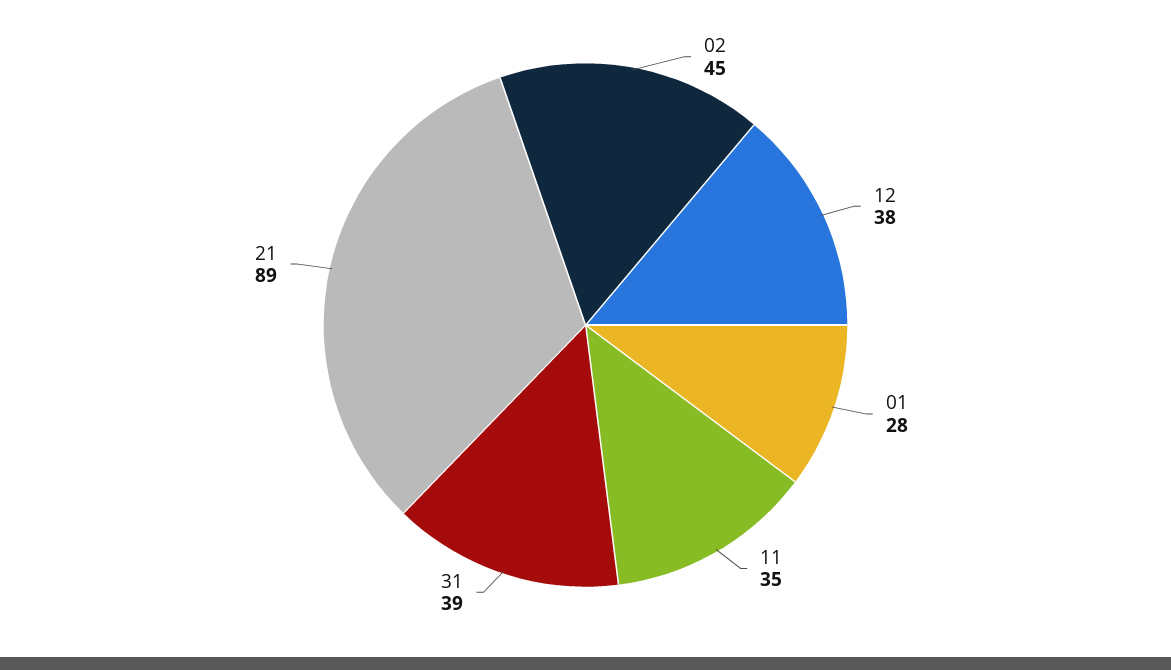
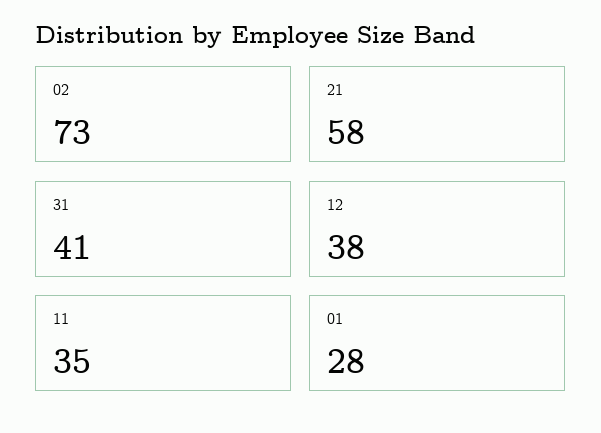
  {
-   "02": 45,
+   "02": 73,
    "12": 38,
    "01": 28,
    "11": 35,
-   "31": 39,
+   "31": 41,
-   "21": 89
+   "21": 58
  }

